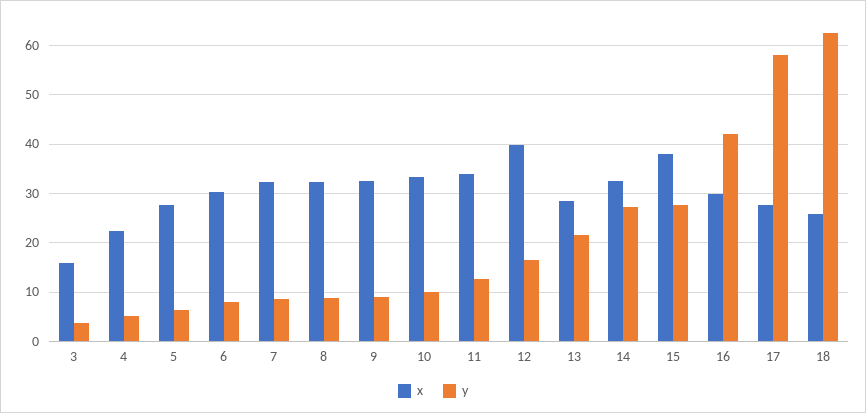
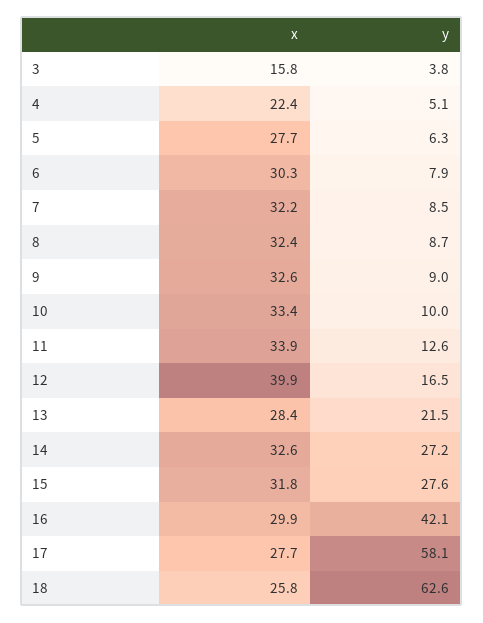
  {
    "x": {
      "3": 15.8,
      "4": 22.4,
      "5": 27.7,
      "6": 30.3,
      "7": 32.2,
      "8": 32.4,
      "9": 32.6,
      "10": 33.4,
      "11": 33.9,
      "12": 39.9,
      "13": 28.4,
      "14": 32.6,
-     "15": 38,
+     "15": 31.8,
      "16": 29.9,
      "17": 27.7,
      "18": 25.8
    },
    "y": {
      "3": 3.8,
      "4": 5.1,
      "5": 6.3,
      "6": 7.9,
      "7": 8.5,
      "8": 8.7,
      "9": 9,
      "10": 10,
      "11": 12.6,
      "12": 16.5,
      "13": 21.5,
      "14": 27.2,
      "15": 27.6,
      "16": 42.1,
      "17": 58.1,
      "18": 62.6
    }
  }

